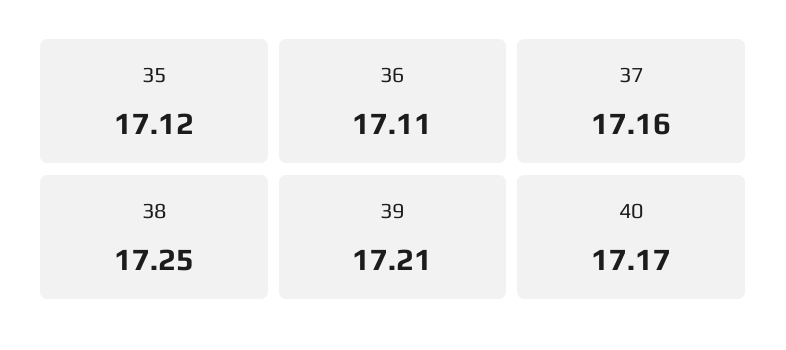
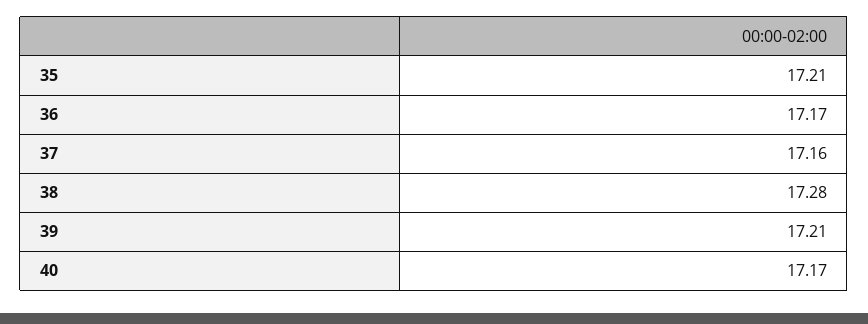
  {
-   "35": 17.12,
+   "35": 17.21,
-   "36": 17.11,
+   "36": 17.17,
    "37": 17.16,
-   "38": 17.25,
+   "38": 17.28,
    "39": 17.21,
    "40": 17.17
  }

